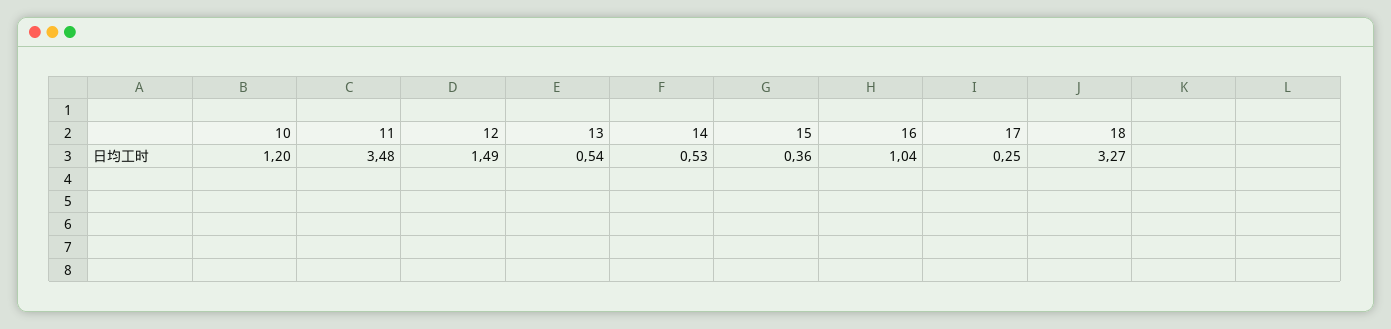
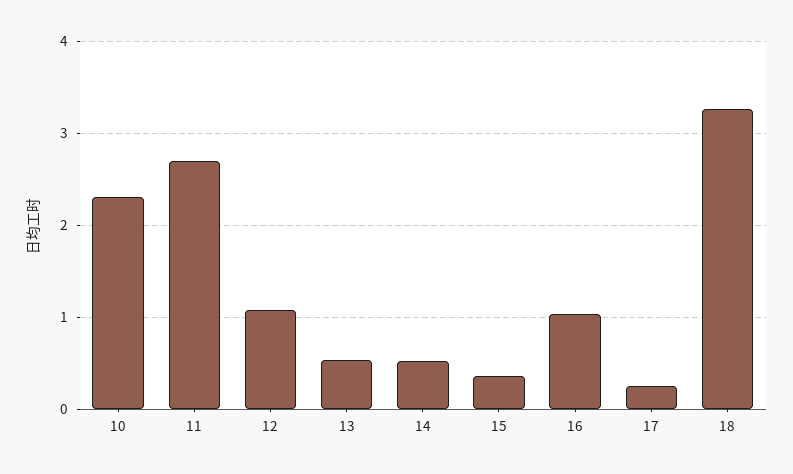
  {
-   "10": 1.2,
+   "10": 2.3,
-   "11": 3.48,
+   "11": 2.7,
-   "12": 1.49,
+   "12": 1.1,
    "13": 0.54,
    "14": 0.53,
    "15": 0.36,
    "16": 1.04,
    "17": 0.25,
    "18": 3.27
  }

